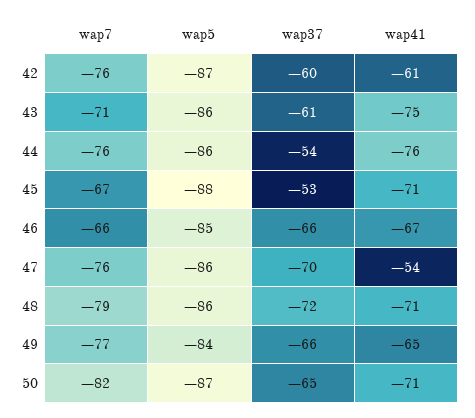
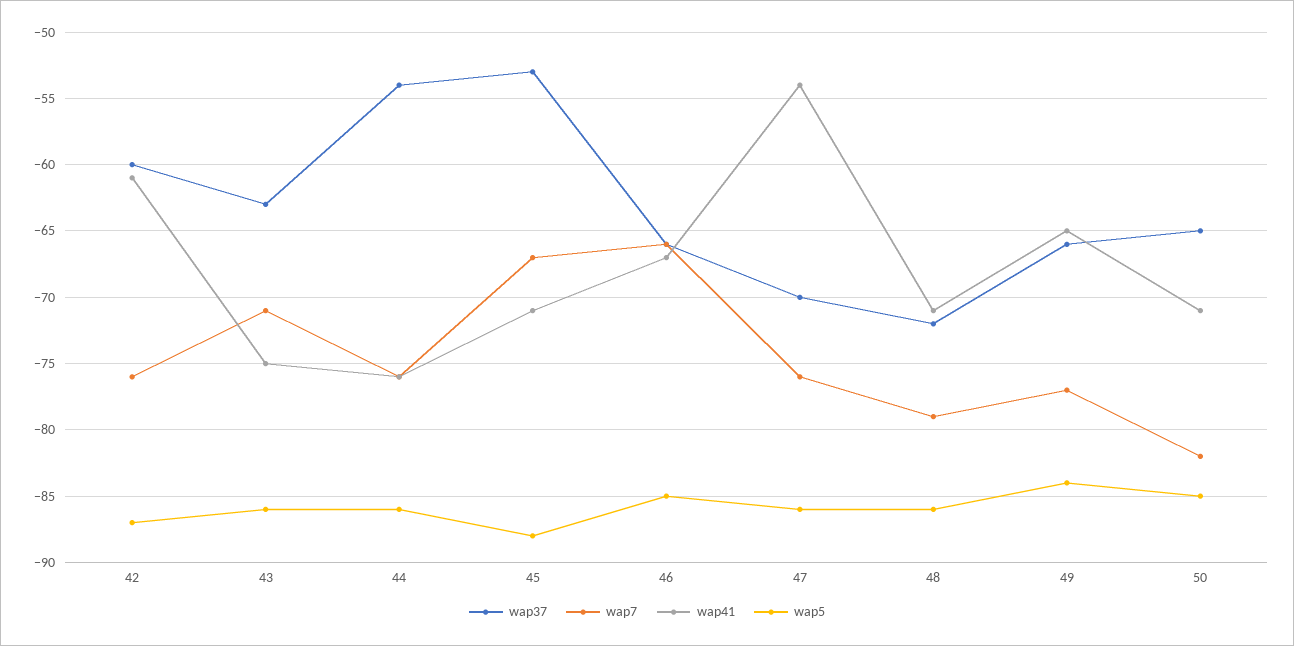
  {
    "wap7": {
      "42": -76,
      "43": -71,
      "44": -76,
      "45": -67,
      "46": -66,
      "47": -76,
      "48": -79,
      "49": -77,
      "50": -82
    },
    "wap5": {
      "42": -87,
      "43": -86,
      "44": -86,
      "45": -88,
      "46": -85,
      "47": -86,
      "48": -86,
      "49": -84,
-     "50": -87
+     "50": -85
    },
    "wap37": {
      "42": -60,
-     "43": -61,
+     "43": -63,
      "44": -54,
      "45": -53,
      "46": -66,
      "47": -70,
      "48": -72,
      "49": -66,
      "50": -65
    },
    "wap41": {
      "42": -61,
      "43": -75,
      "44": -76,
      "45": -71,
      "46": -67,
      "47": -54,
      "48": -71,
      "49": -65,
      "50": -71
    }
  }

